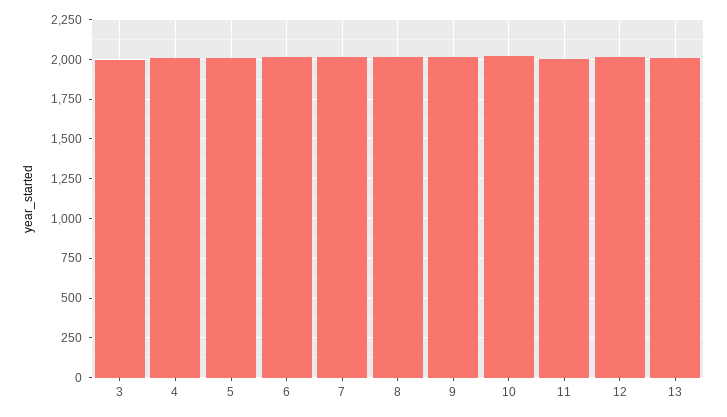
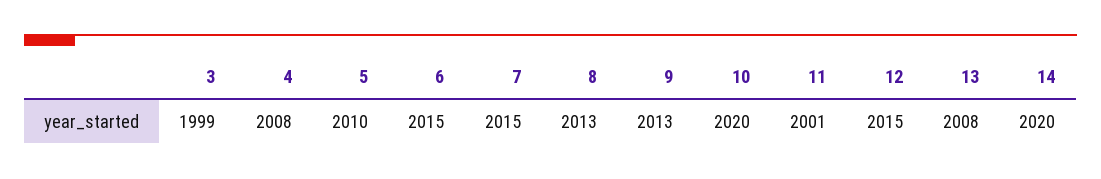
  {
    "3": 1999,
    "4": 2008,
    "5": 2010,
    "6": 2015,
    "7": 2015,
    "8": 2013,
    "9": 2013,
    "10": 2020,
    "11": 2001,
    "12": 2015,
-   "13": 2008
+   "13": 2008,
+   "14": 2020
  }

